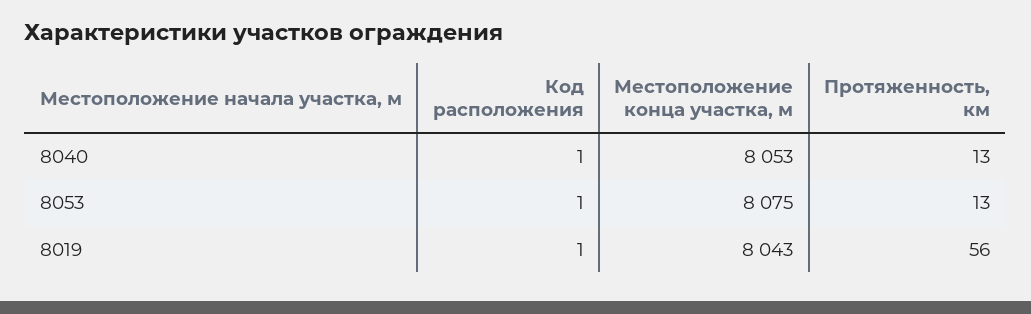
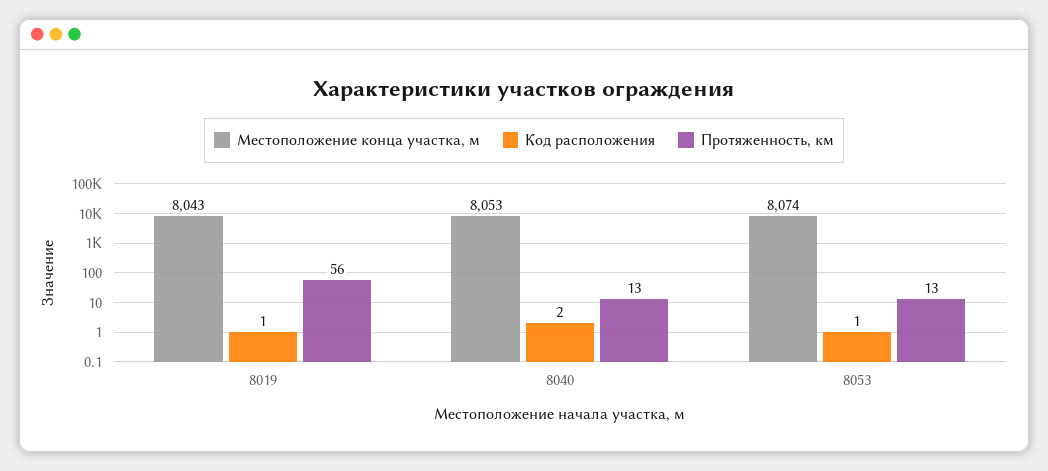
  {
    "Код расположения": {
-     "8040": 1,
+     "8040": 2,
      "8053": 1,
      "8019": 1
    },
    "Местоположение конца участка, м": {
      "8040": 8053,
-     "8053": 8075,
+     "8053": 8074,
      "8019": 8043
    },
    "Протяженность, км": {
      "8040": 13,
      "8053": 13,
      "8019": 56
    }
  }

